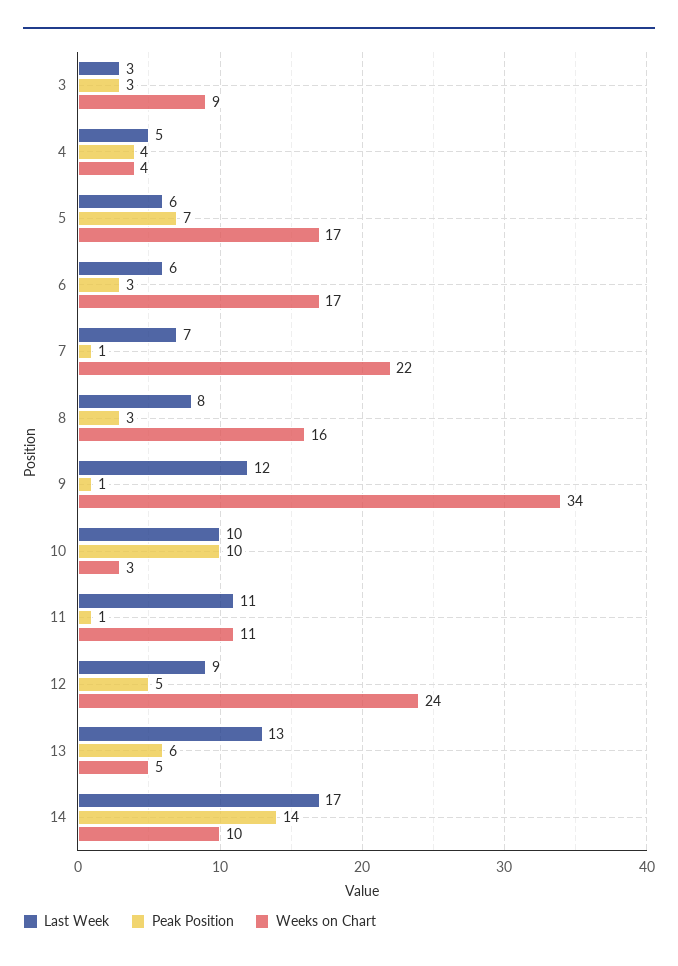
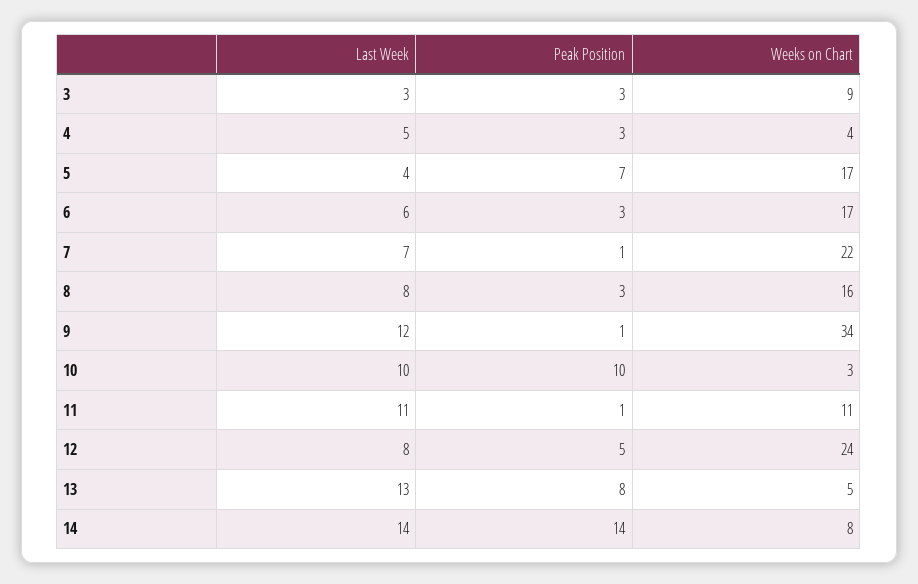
  {
    "Last Week": {
      "3": 3,
      "4": 5,
-     "5": 6,
+     "5": 4,
      "6": 6,
      "7": 7,
      "8": 8,
      "9": 12,
      "10": 10,
      "11": 11,
-     "12": 9,
+     "12": 8,
      "13": 13,
-     "14": 17
+     "14": 14
    },
    "Peak Position": {
      "3": 3,
-     "4": 4,
+     "4": 3,
      "5": 7,
      "6": 3,
      "7": 1,
      "8": 3,
      "9": 1,
      "10": 10,
      "11": 1,
      "12": 5,
-     "13": 6,
+     "13": 8,
      "14": 14
    },
    "Weeks on Chart": {
      "3": 9,
      "4": 4,
      "5": 17,
      "6": 17,
      "7": 22,
      "8": 16,
      "9": 34,
      "10": 3,
      "11": 11,
      "12": 24,
      "13": 5,
-     "14": 10
+     "14": 8
    }
  }

